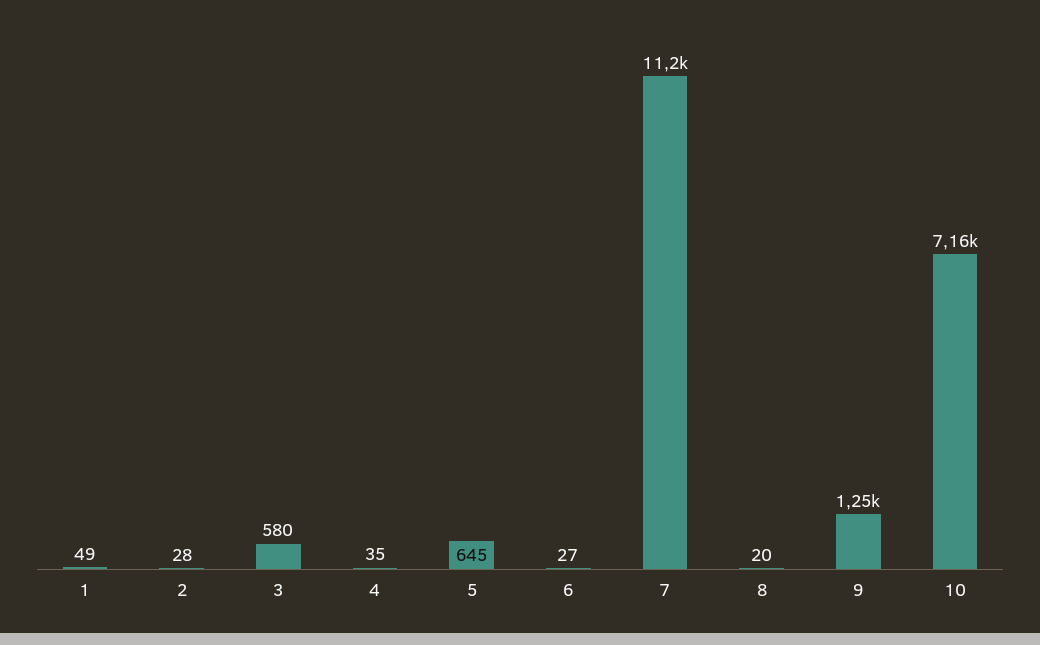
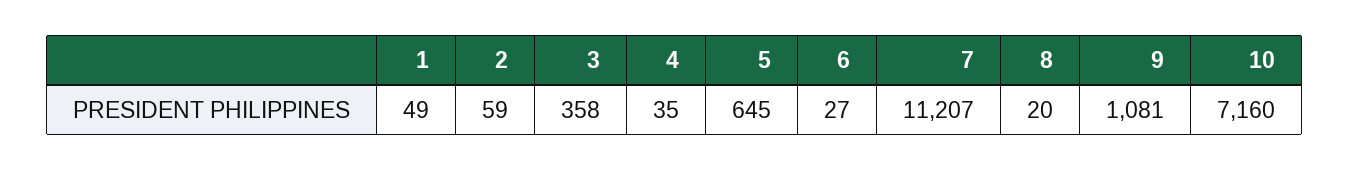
  {
    "1": 49,
-   "2": 28,
+   "2": 59,
-   "3": 580,
+   "3": 358,
    "4": 35,
    "5": 645,
    "6": 27,
    "7": 11207,
    "8": 20,
-   "9": 1250,
+   "9": 1081,
    "10": 7160
  }

